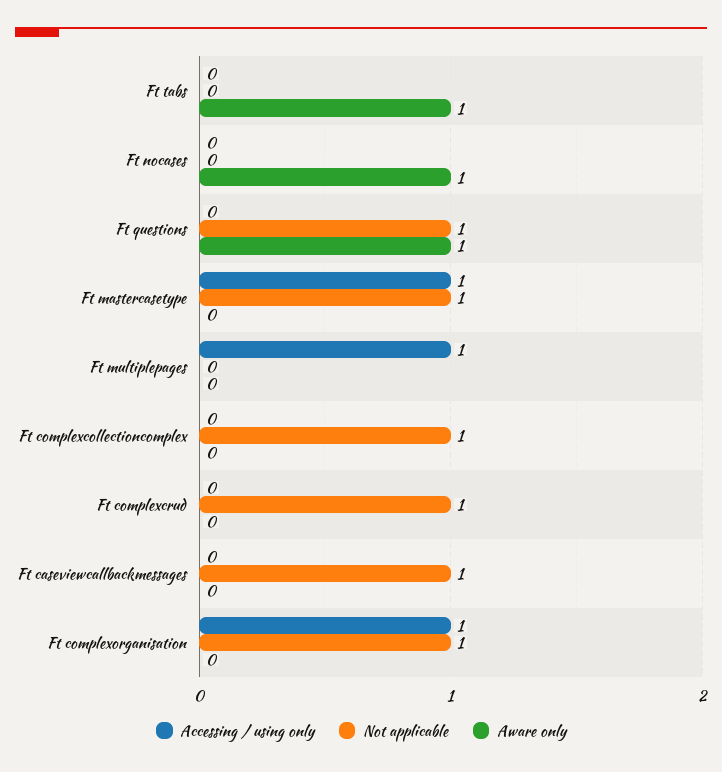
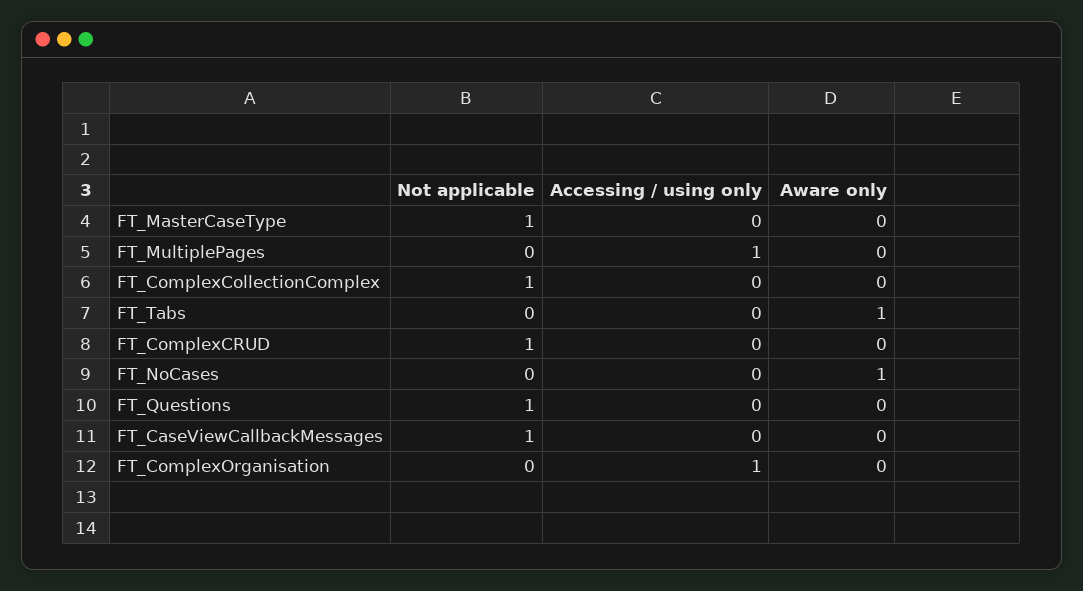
  {
    "Accessing / using only": {
      "Ft tabs": 0,
      "Ft nocases": 0,
      "Ft questions": 0,
-     "Ft mastercasetype": 1,
+     "Ft mastercasetype": 0,
      "Ft multiplepages": 1,
      "Ft complexcollectioncomplex": 0,
      "Ft complexcrud": 0,
      "Ft caseviewcallbackmessages": 0,
      "Ft complexorganisation": 1
    },
    "Not applicable": {
      "Ft tabs": 0,
      "Ft nocases": 0,
      "Ft questions": 1,
      "Ft mastercasetype": 1,
      "Ft multiplepages": 0,
      "Ft complexcollectioncomplex": 1,
      "Ft complexcrud": 1,
      "Ft caseviewcallbackmessages": 1,
-     "Ft complexorganisation": 1
+     "Ft complexorganisation": 0
    },
    "Aware only": {
      "Ft tabs": 1,
      "Ft nocases": 1,
-     "Ft questions": 1,
+     "Ft questions": 0,
      "Ft mastercasetype": 0,
      "Ft multiplepages": 0,
      "Ft complexcollectioncomplex": 0,
      "Ft complexcrud": 0,
      "Ft caseviewcallbackmessages": 0,
      "Ft complexorganisation": 0
    }
  }

